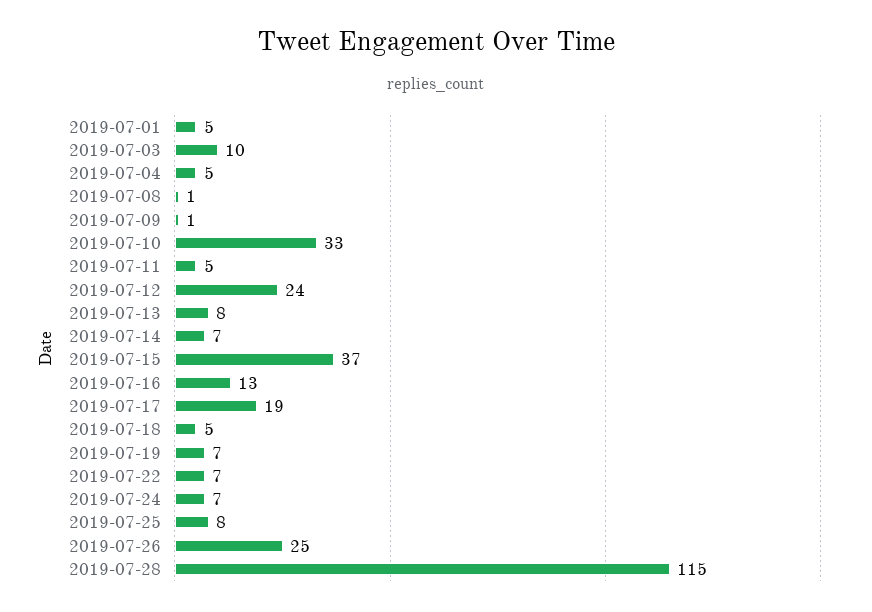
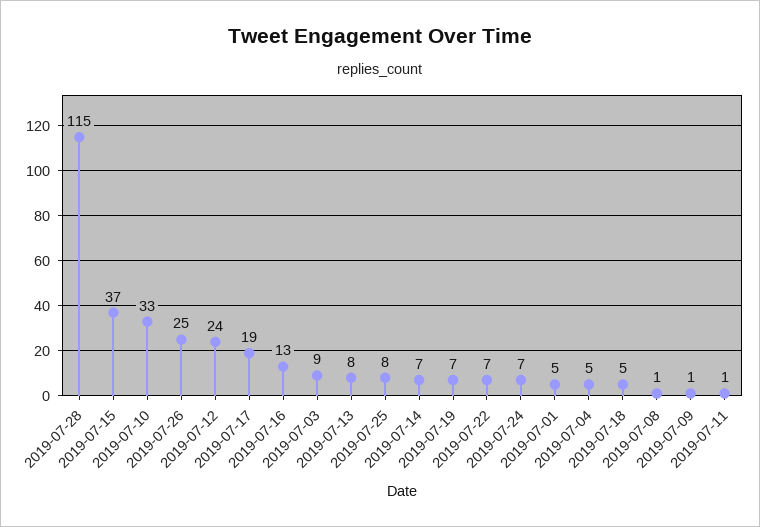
  {
    "2019-07-01": 5,
-   "2019-07-03": 10,
+   "2019-07-03": 9,
    "2019-07-04": 5,
    "2019-07-08": 1,
    "2019-07-09": 1,
    "2019-07-10": 33,
-   "2019-07-11": 5,
+   "2019-07-11": 1,
    "2019-07-12": 24,
    "2019-07-13": 8,
    "2019-07-14": 7,
    "2019-07-15": 37,
    "2019-07-16": 13,
    "2019-07-17": 19,
    "2019-07-18": 5,
    "2019-07-19": 7,
    "2019-07-22": 7,
    "2019-07-24": 7,
    "2019-07-25": 8,
    "2019-07-26": 25,
    "2019-07-28": 115
  }

